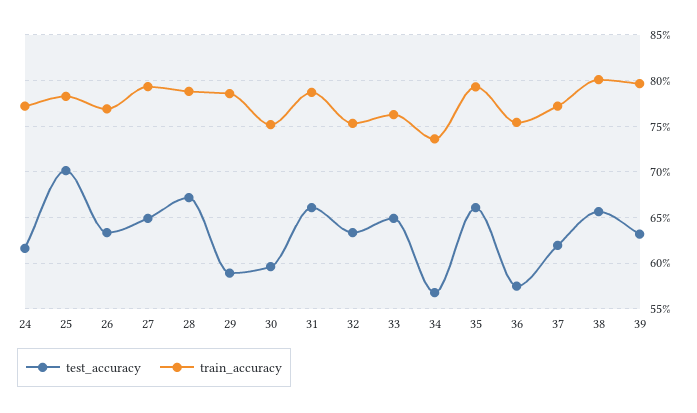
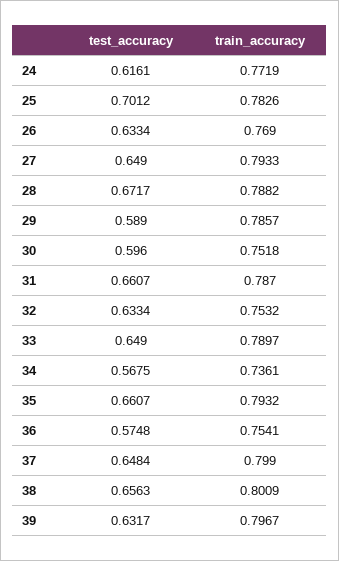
  {
    "test_accuracy": {
      "24": 0.6161,
      "25": 0.7012,
      "26": 0.6334,
      "27": 0.649,
      "28": 0.6717,
      "29": 0.589,
      "30": 0.596,
      "31": 0.6607,
      "32": 0.6334,
      "33": 0.649,
      "34": 0.5675,
      "35": 0.6607,
      "36": 0.5748,
-     "37": 0.62,
+     "37": 0.6484,
      "38": 0.6563,
      "39": 0.6317
    },
    "train_accuracy": {
      "24": 0.7719,
      "25": 0.7826,
      "26": 0.769,
      "27": 0.7933,
      "28": 0.7882,
      "29": 0.7857,
      "30": 0.7518,
      "31": 0.787,
      "32": 0.7532,
-     "33": 0.76,
+     "33": 0.7897,
      "34": 0.7361,
      "35": 0.7932,
      "36": 0.7541,
-     "37": 0.77,
+     "37": 0.799,
      "38": 0.8009,
      "39": 0.7967
    }
  }

